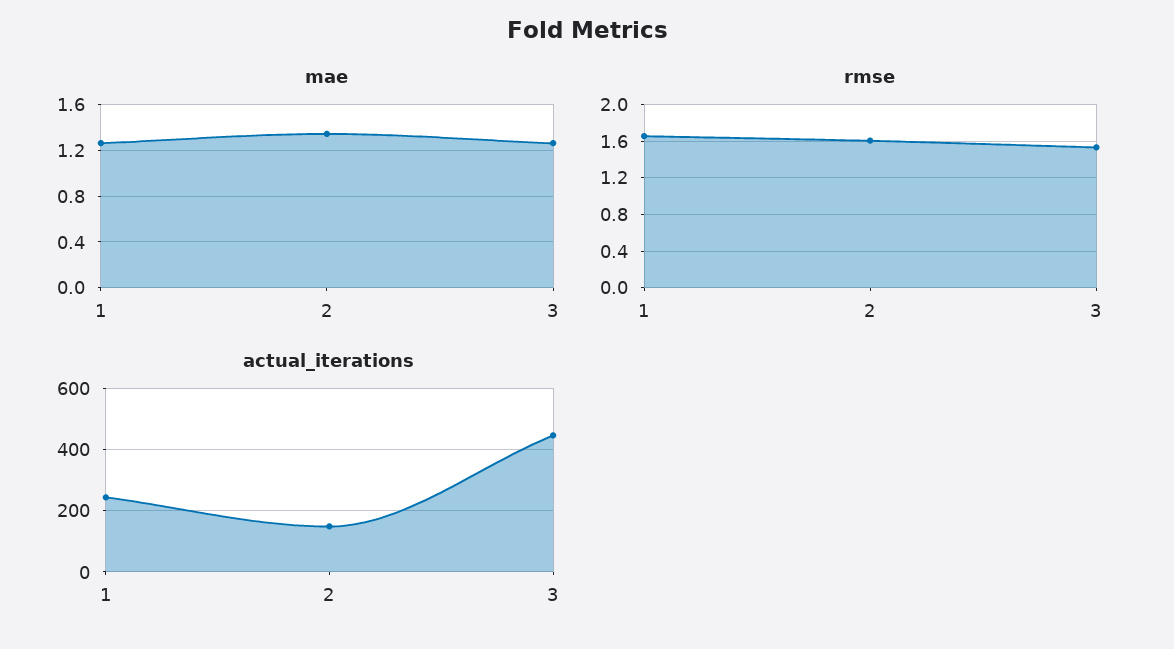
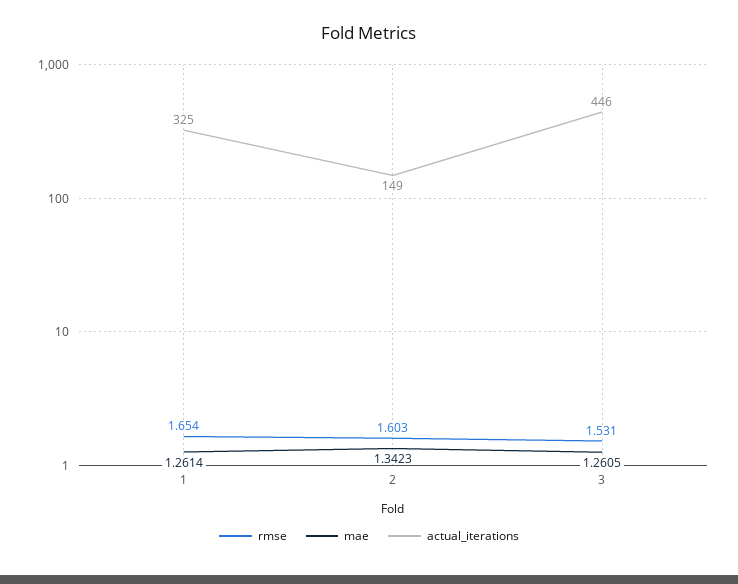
  {
    "mae": {
      "1": 1.2614,
      "2": 1.3423,
      "3": 1.2605
    },
    "rmse": {
      "1": 1.654,
      "2": 1.603,
      "3": 1.531
    },
    "actual_iterations": {
-     "1": 240,
+     "1": 325,
      "2": 149,
      "3": 446
    }
  }

